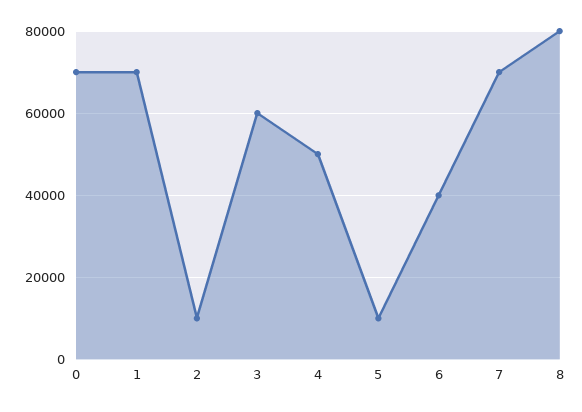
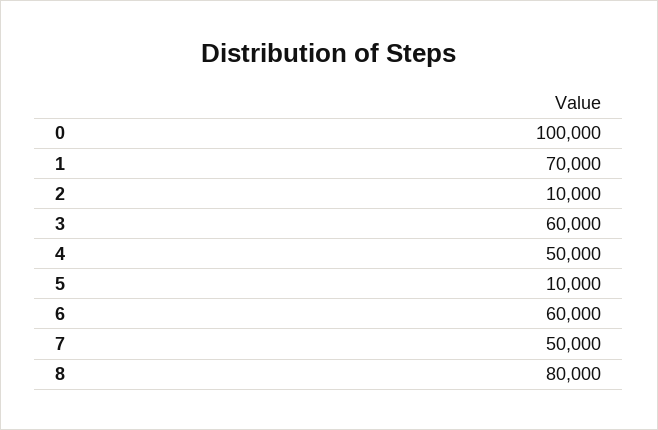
  {
-   "0": 70000,
+   "0": 100000,
    "1": 70000,
    "2": 10000,
    "3": 60000,
    "4": 50000,
    "5": 10000,
-   "6": 40000,
+   "6": 60000,
-   "7": 70000,
+   "7": 50000,
    "8": 80000
  }

